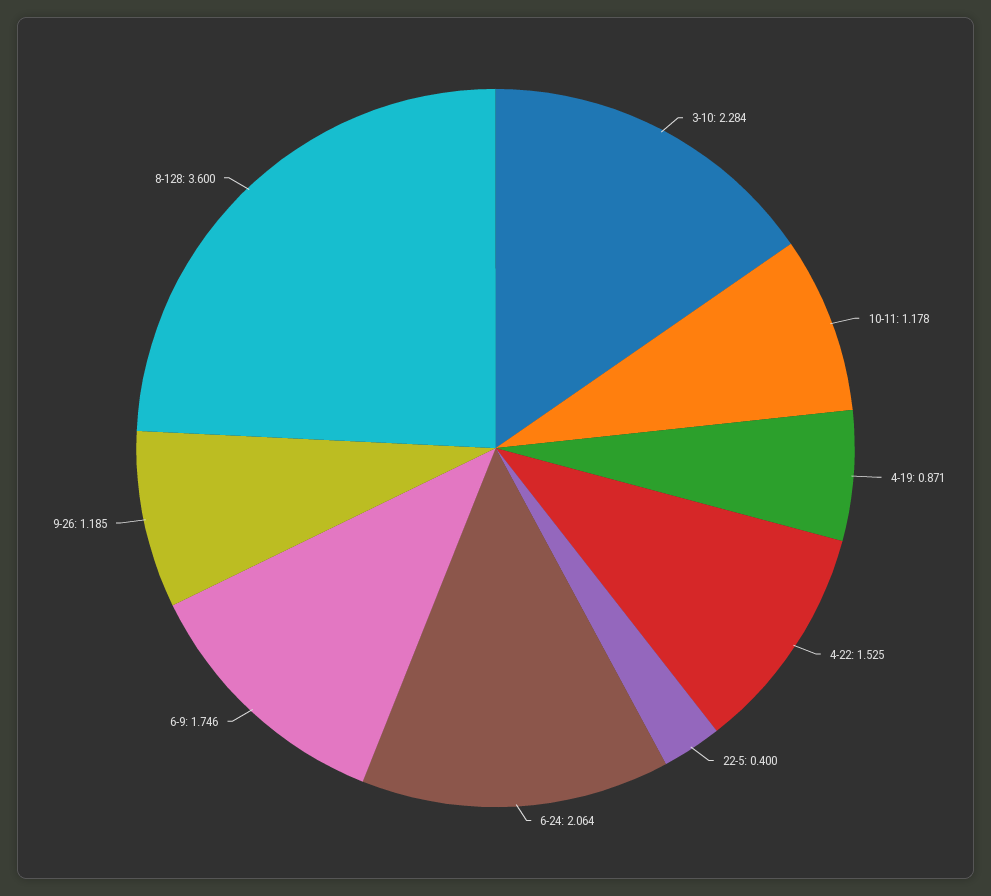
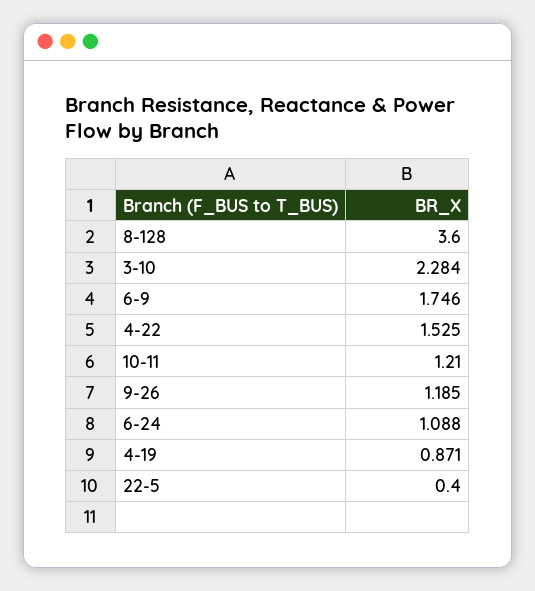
  {
    "3-10": 2.284,
-   "10-11": 1.178,
+   "10-11": 1.21,
    "4-19": 0.871,
    "4-22": 1.525,
    "22-5": 0.4,
-   "6-24": 2.064,
+   "6-24": 1.088,
    "6-9": 1.746,
    "9-26": 1.185,
    "8-128": 3.6
  }

